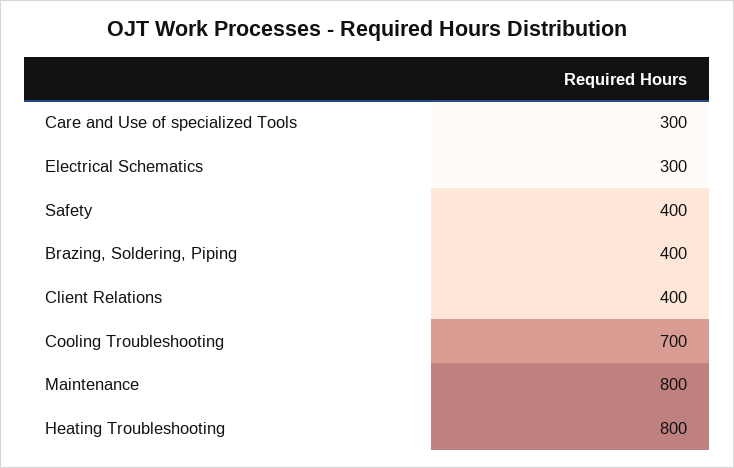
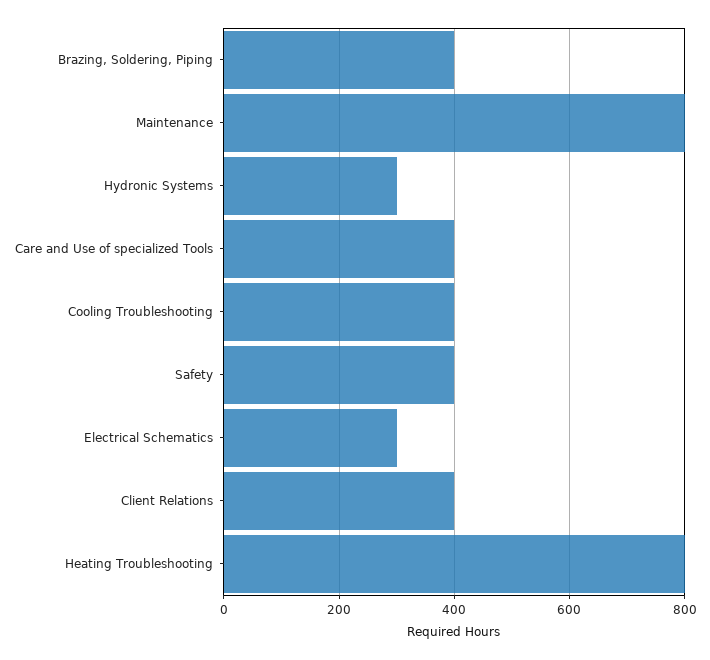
  {
-   "Care and Use of specialized Tools": 300,
+   "Care and Use of specialized Tools": 400,
    "Electrical Schematics": 300,
    "Safety": 400,
    "Brazing, Soldering, Piping": 400,
    "Client Relations": 400,
-   "Cooling Troubleshooting": 700,
+   "Cooling Troubleshooting": 400,
    "Maintenance": 800,
-   "Heating Troubleshooting": 800
+   "Heating Troubleshooting": 800,
+   "Hydronic Systems": 300
  }

